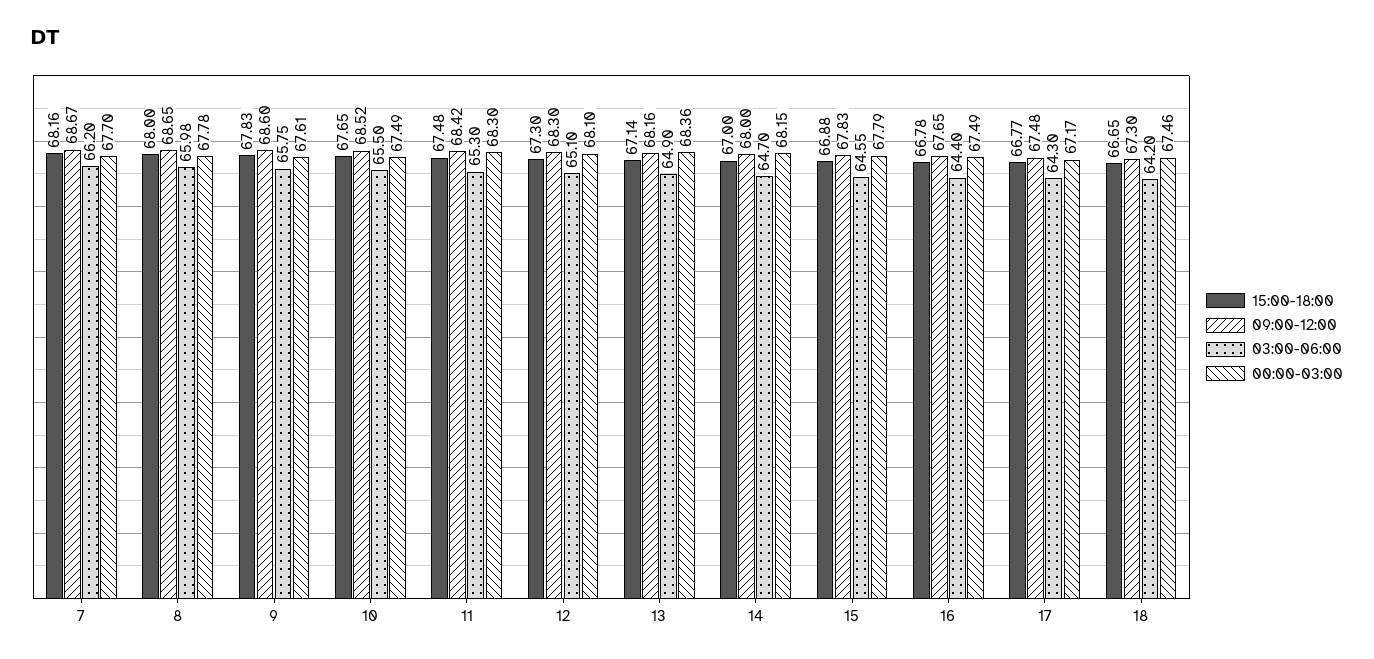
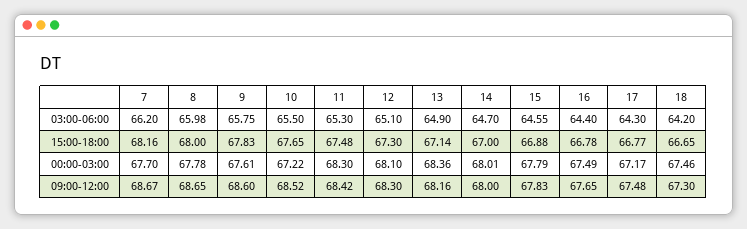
  {
    "15:00-18:00": {
      "7": 68.16,
      "8": 68,
      "9": 67.83,
      "10": 67.65,
      "11": 67.48,
      "12": 67.3,
      "13": 67.14,
      "14": 67,
      "15": 66.88,
      "16": 66.78,
      "17": 66.77,
      "18": 66.65
    },
    "09:00-12:00": {
      "7": 68.67,
      "8": 68.65,
      "9": 68.6,
      "10": 68.52,
      "11": 68.42,
      "12": 68.3,
      "13": 68.16,
      "14": 68,
      "15": 67.83,
      "16": 67.65,
      "17": 67.48,
      "18": 67.3
    },
    "03:00-06:00": {
      "7": 66.2,
      "8": 65.98,
      "9": 65.75,
      "10": 65.5,
      "11": 65.3,
      "12": 65.1,
      "13": 64.9,
      "14": 64.7,
      "15": 64.55,
      "16": 64.4,
      "17": 64.3,
      "18": 64.2
    },
    "00:00-03:00": {
      "7": 67.7,
      "8": 67.78,
      "9": 67.61,
-     "10": 67.49,
+     "10": 67.22,
      "11": 68.3,
      "12": 68.1,
      "13": 68.36,
-     "14": 68.15,
+     "14": 68.01,
      "15": 67.79,
      "16": 67.49,
      "17": 67.17,
      "18": 67.46
    }
  }

